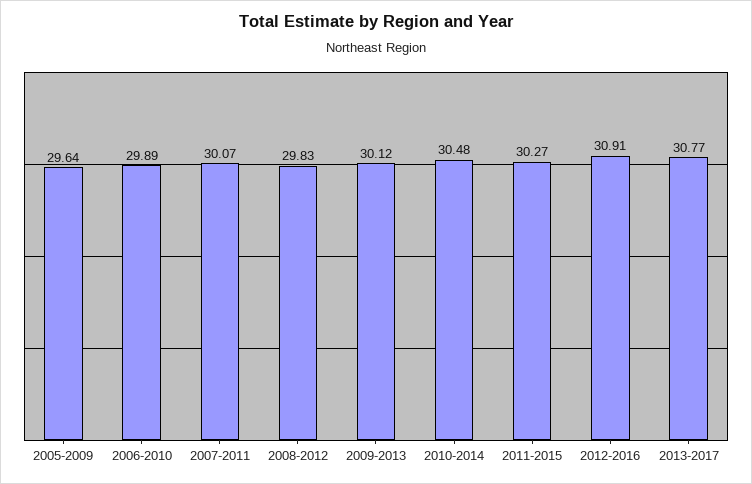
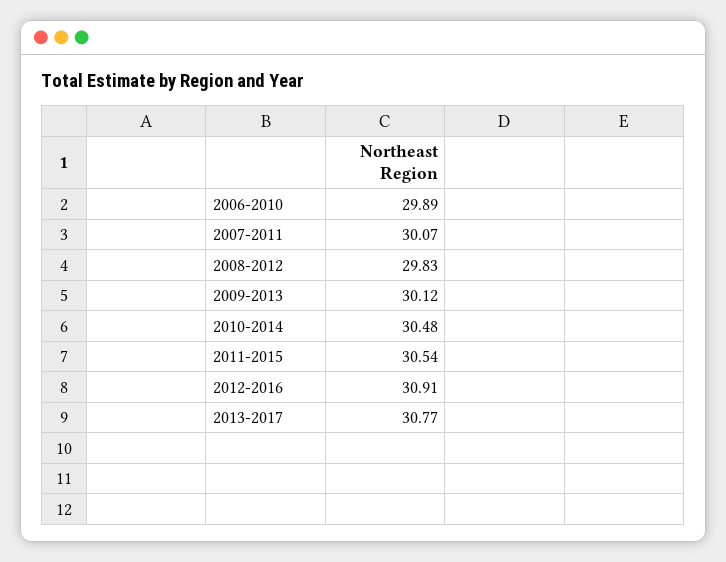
  {
-   "2005-2009": 29.64,
    "2006-2010": 29.89,
    "2007-2011": 30.07,
    "2008-2012": 29.83,
    "2009-2013": 30.12,
    "2010-2014": 30.48,
-   "2011-2015": 30.27,
+   "2011-2015": 30.54,
    "2012-2016": 30.91,
    "2013-2017": 30.77
  }

